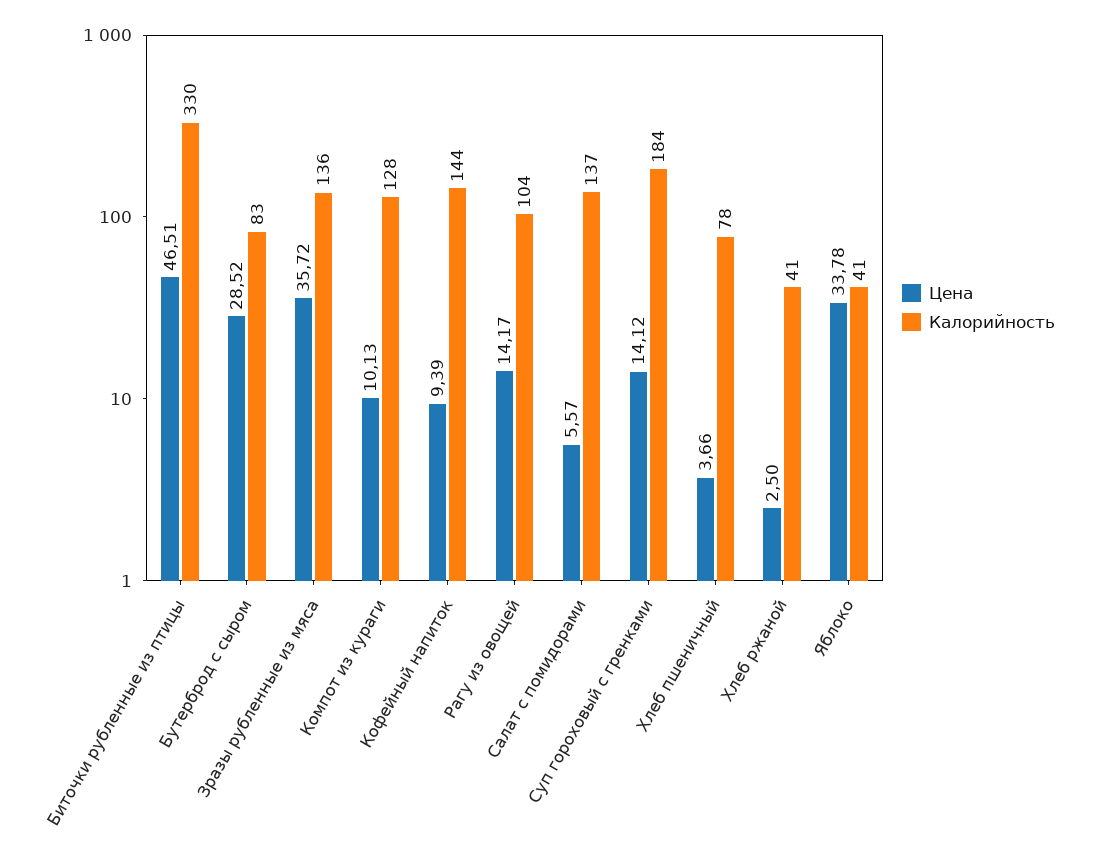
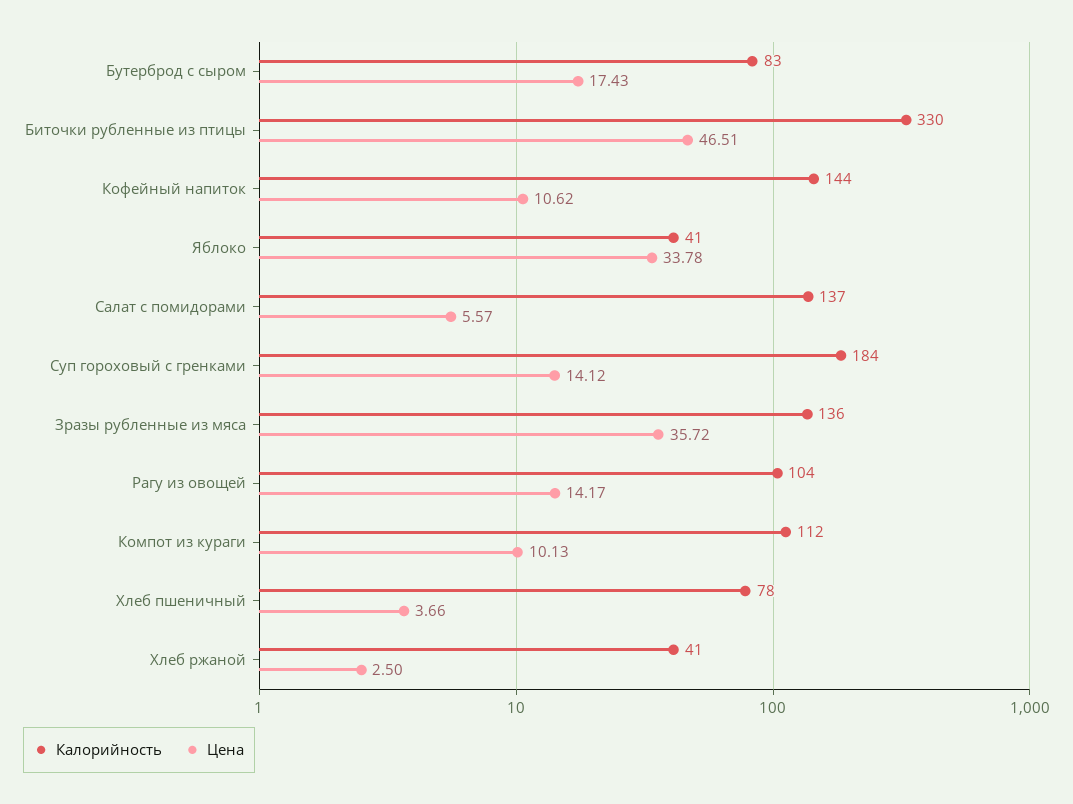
  {
    "Цена": {
      "Биточки рубленные из птицы": 46.51,
-     "Бутерброд с сыром": 28.52,
+     "Бутерброд с сыром": 17.43,
      "Зразы рубленные из мяса": 35.72,
      "Компот из кураги": 10.13,
-     "Кофейный напиток": 9.39,
+     "Кофейный напиток": 10.62,
      "Рагу из овощей": 14.17,
      "Салат с помидорами": 5.57,
      "Суп гороховый с гренками": 14.12,
      "Хлеб пшеничный": 3.66,
      "Хлеб ржаной": 2.5,
      "Яблоко": 33.78
    },
    "Калорийность": {
      "Биточки рубленные из птицы": 330,
      "Бутерброд с сыром": 83,
      "Зразы рубленные из мяса": 136,
-     "Компот из кураги": 128,
+     "Компот из кураги": 112,
      "Кофейный напиток": 144,
      "Рагу из овощей": 104,
      "Салат с помидорами": 137,
      "Суп гороховый с гренками": 184,
      "Хлеб пшеничный": 78,
      "Хлеб ржаной": 41,
      "Яблоко": 41
    }
  }

